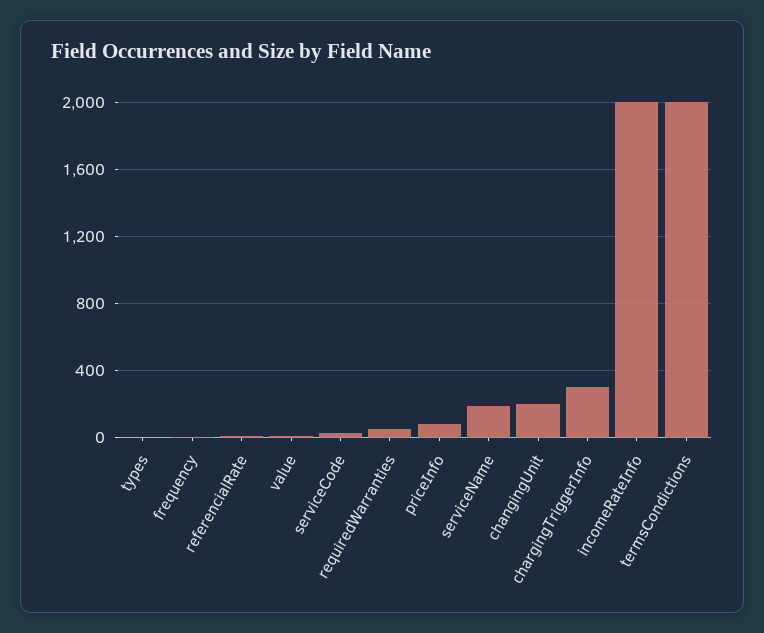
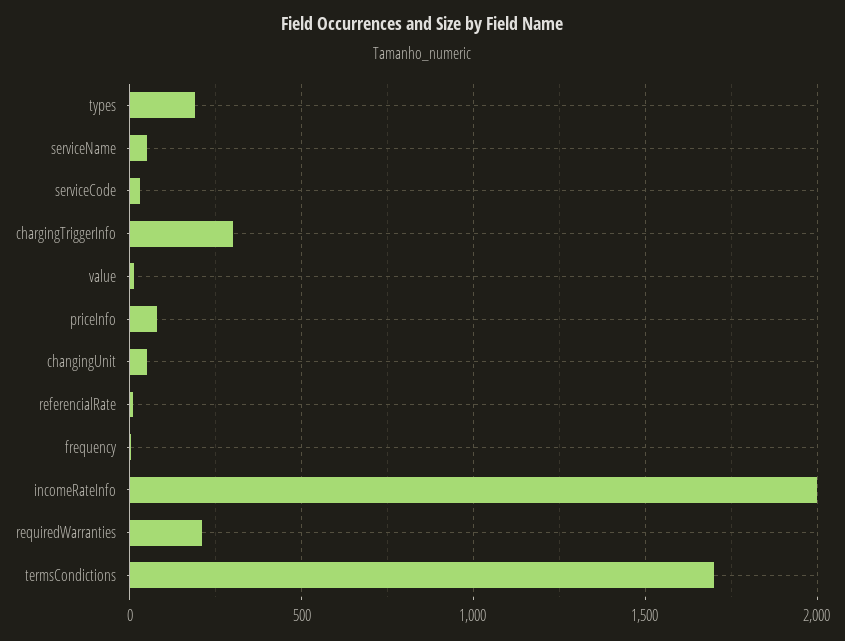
  {
-   "types": 0,
+   "types": 200,
    "frequency": 0,
    "referencialRate": 0,
    "value": 0,
    "serviceCode": 50,
-   "requiredWarranties": 50,
+   "requiredWarranties": 200,
    "priceInfo": 100,
-   "serviceName": 200,
+   "serviceName": 50,
-   "changingUnit": 200,
+   "changingUnit": 50,
    "chargingTriggerInfo": 300,
    "incomeRateInfo": 2000,
-   "termsCondictions": 2000
+   "termsCondictions": 1700
  }

